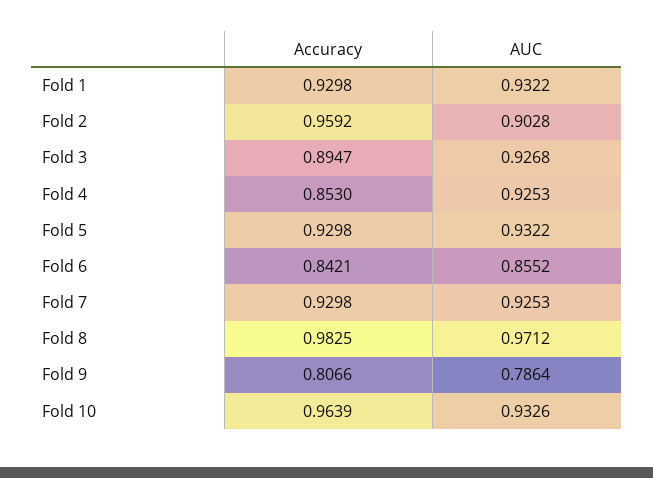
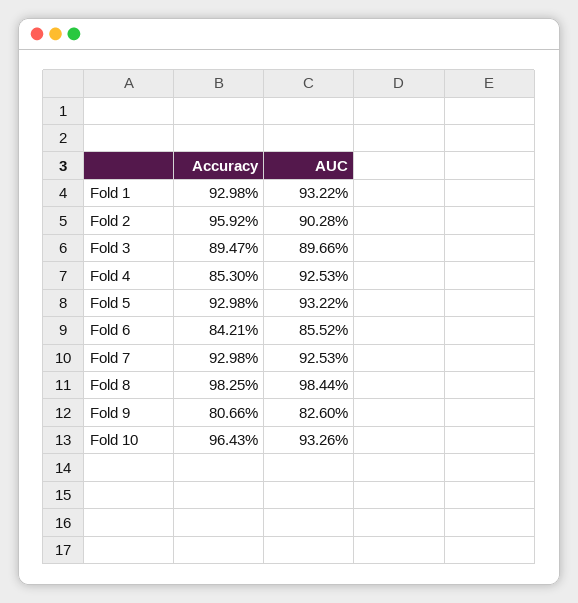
  {
    "Accuracy": {
      "Fold 1": 0.9298,
      "Fold 2": 0.9592,
      "Fold 3": 0.8947,
      "Fold 4": 0.853,
      "Fold 5": 0.9298,
      "Fold 6": 0.8421,
      "Fold 7": 0.9298,
      "Fold 8": 0.9825,
      "Fold 9": 0.8066,
-     "Fold 10": 0.9639
+     "Fold 10": 0.9643
    },
    "AUC": {
      "Fold 1": 0.9322,
      "Fold 2": 0.9028,
-     "Fold 3": 0.9268,
+     "Fold 3": 0.8966,
      "Fold 4": 0.9253,
      "Fold 5": 0.9322,
      "Fold 6": 0.8552,
      "Fold 7": 0.9253,
-     "Fold 8": 0.9712,
+     "Fold 8": 0.9844,
-     "Fold 9": 0.7864,
+     "Fold 9": 0.826,
      "Fold 10": 0.9326
    }
  }

